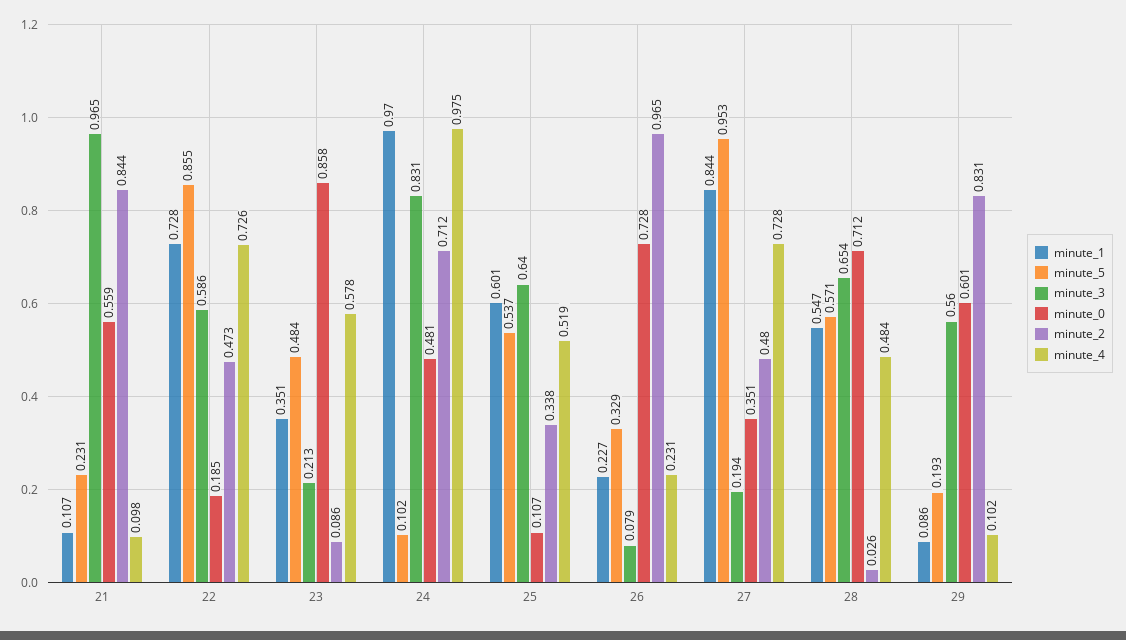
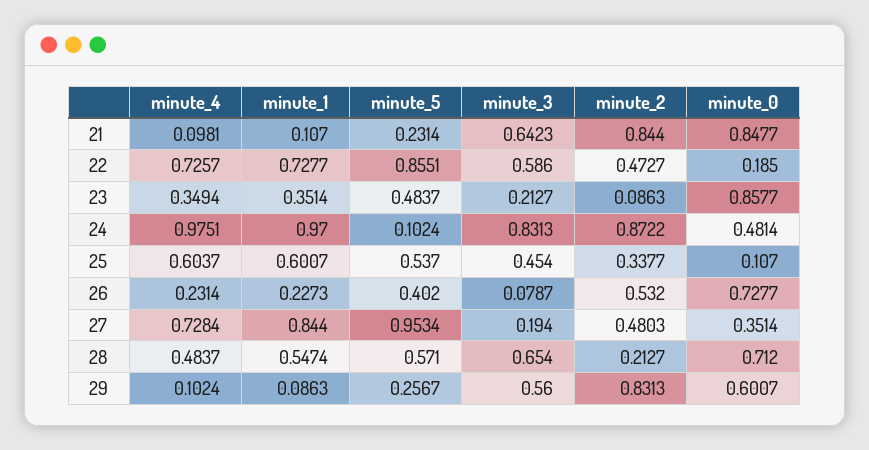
  {
    "minute_1": {
      "21": 0.107,
      "22": 0.7277,
      "23": 0.3514,
      "24": 0.97,
      "25": 0.6007,
      "26": 0.2273,
      "27": 0.844,
      "28": 0.5474,
      "29": 0.0863
    },
    "minute_5": {
      "21": 0.2314,
      "22": 0.8551,
      "23": 0.4837,
      "24": 0.1024,
      "25": 0.537,
-     "26": 0.329,
+     "26": 0.402,
      "27": 0.9534,
      "28": 0.571,
-     "29": 0.193
+     "29": 0.2567
    },
    "minute_3": {
-     "21": 0.965,
+     "21": 0.6423,
      "22": 0.586,
      "23": 0.2127,
      "24": 0.8313,
-     "25": 0.64,
+     "25": 0.454,
      "26": 0.0787,
      "27": 0.194,
      "28": 0.654,
      "29": 0.56
    },
    "minute_0": {
-     "21": 0.559,
+     "21": 0.8477,
      "22": 0.185,
      "23": 0.8577,
      "24": 0.4814,
      "25": 0.107,
      "26": 0.7277,
      "27": 0.3514,
      "28": 0.712,
      "29": 0.6007
    },
    "minute_2": {
      "21": 0.844,
      "22": 0.4727,
      "23": 0.0863,
-     "24": 0.712,
+     "24": 0.8722,
      "25": 0.3377,
-     "26": 0.965,
+     "26": 0.532,
      "27": 0.4803,
-     "28": 0.026,
+     "28": 0.2127,
      "29": 0.8313
    },
    "minute_4": {
      "21": 0.0981,
      "22": 0.7257,
-     "23": 0.578,
+     "23": 0.3494,
      "24": 0.9751,
-     "25": 0.519,
+     "25": 0.6037,
      "26": 0.2314,
      "27": 0.7284,
      "28": 0.4837,
      "29": 0.1024
    }
  }

